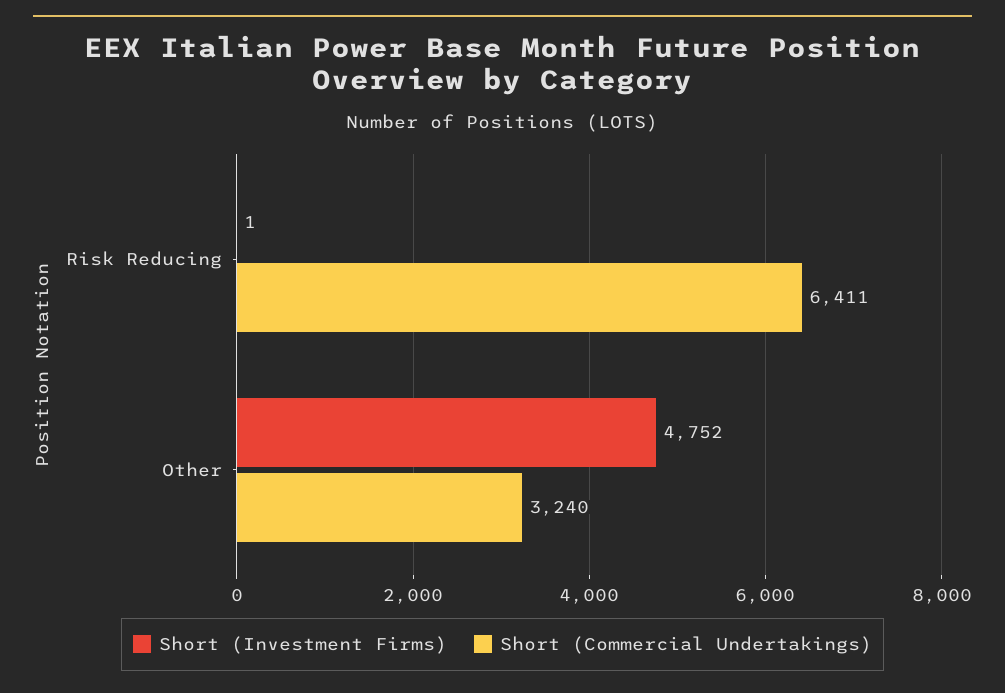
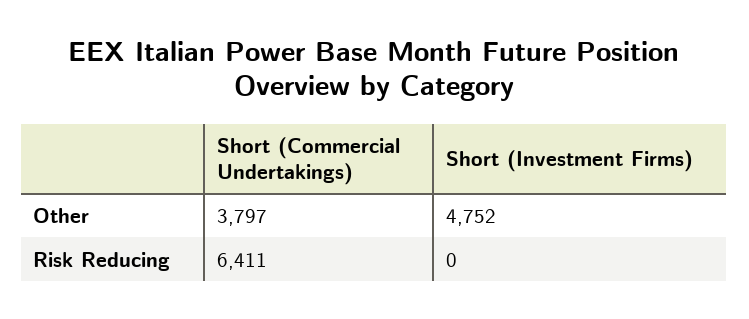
  {
    "Short (Investment Firms)": {
-     "Risk Reducing": 1,
+     "Risk Reducing": 0,
      "Other": 4752
    },
    "Short (Commercial Undertakings)": {
      "Risk Reducing": 6411,
-     "Other": 3240
+     "Other": 3797
    }
  }

